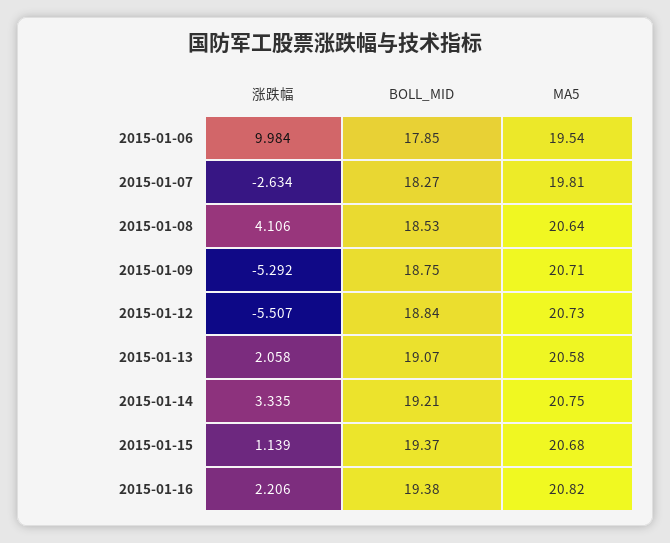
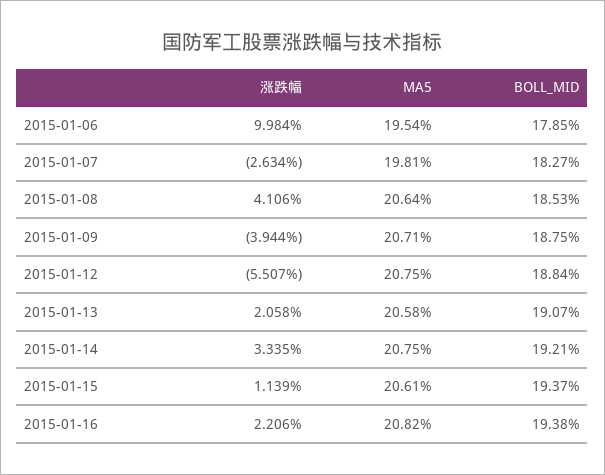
  {
    "涨跌幅": {
      "2015-01-06": 9.984,
      "2015-01-07": -2.634,
      "2015-01-08": 4.106,
-     "2015-01-09": -5.292,
+     "2015-01-09": -3.944,
      "2015-01-12": -5.507,
      "2015-01-13": 2.058,
      "2015-01-14": 3.335,
      "2015-01-15": 1.139,
      "2015-01-16": 2.206
    },
    "BOLL_MID": {
      "2015-01-06": 17.85,
      "2015-01-07": 18.27,
      "2015-01-08": 18.53,
      "2015-01-09": 18.75,
      "2015-01-12": 18.84,
      "2015-01-13": 19.07,
      "2015-01-14": 19.21,
      "2015-01-15": 19.37,
      "2015-01-16": 19.38
    },
    "MA5": {
      "2015-01-06": 19.54,
      "2015-01-07": 19.81,
      "2015-01-08": 20.64,
      "2015-01-09": 20.71,
-     "2015-01-12": 20.73,
+     "2015-01-12": 20.75,
      "2015-01-13": 20.58,
      "2015-01-14": 20.75,
-     "2015-01-15": 20.68,
+     "2015-01-15": 20.61,
      "2015-01-16": 20.82
    }
  }

